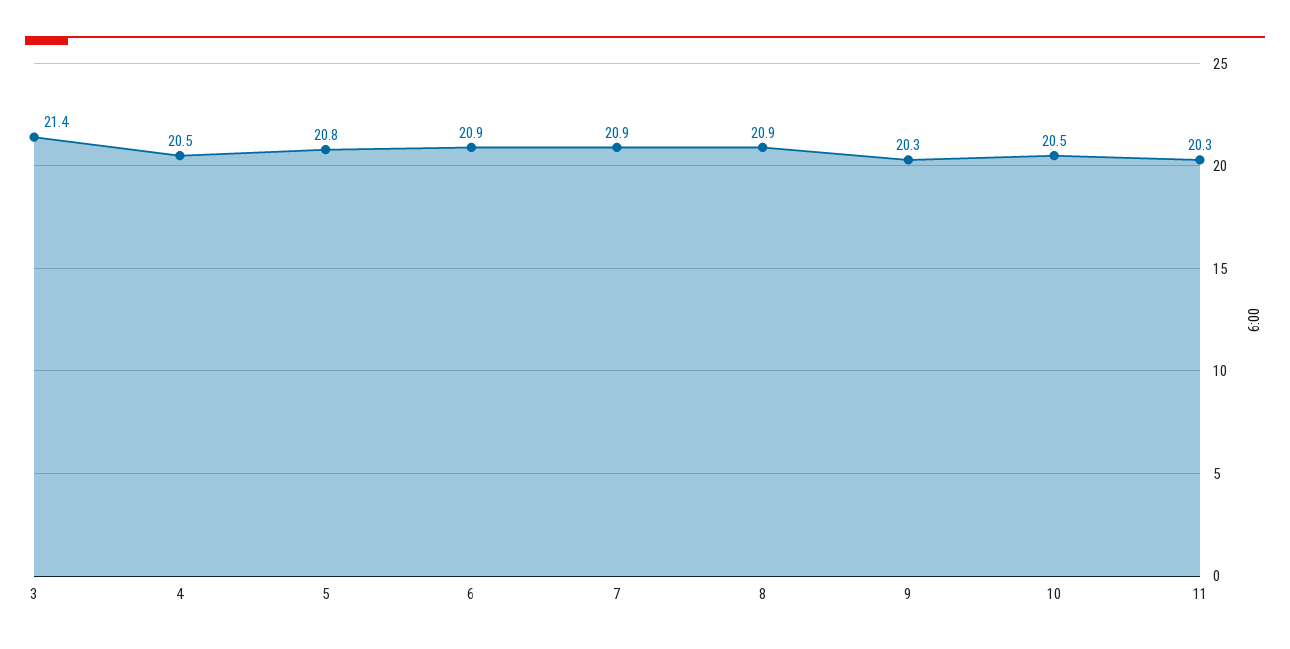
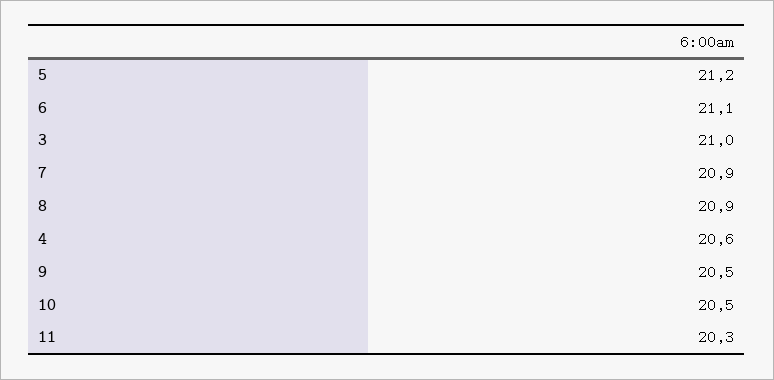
  {
-   "3": 21.4,
+   "3": 21,
-   "4": 20.5,
+   "4": 20.6,
-   "5": 20.8,
+   "5": 21.2,
-   "6": 20.9,
+   "6": 21.1,
    "7": 20.9,
    "8": 20.9,
-   "9": 20.3,
+   "9": 20.5,
    "10": 20.5,
    "11": 20.3
  }

